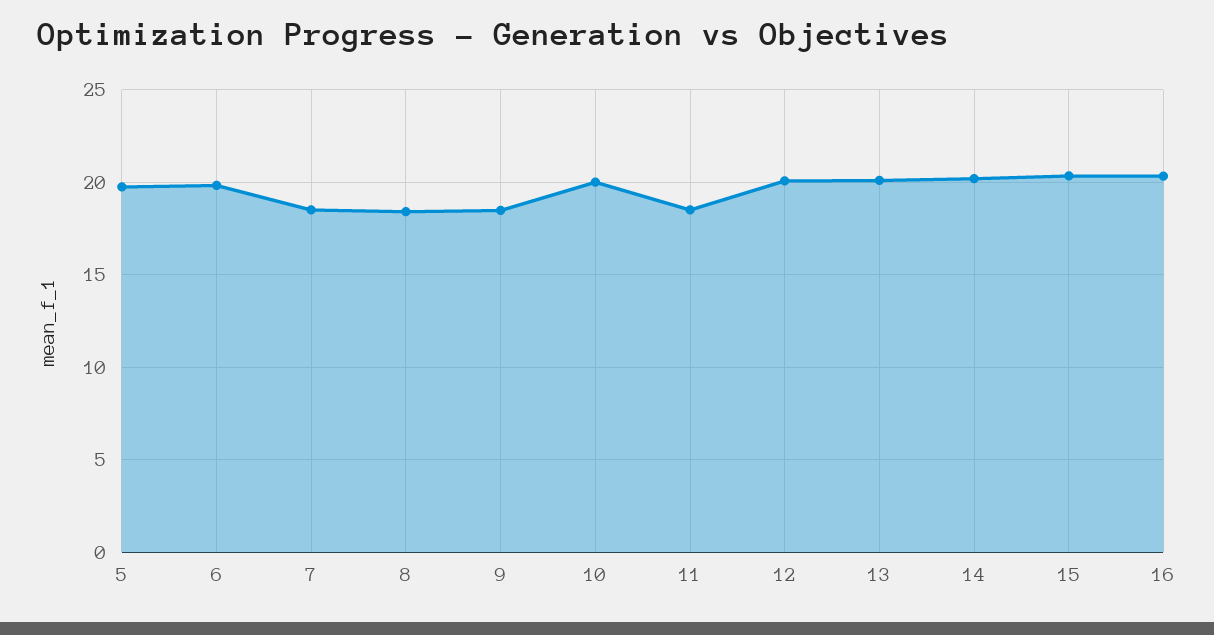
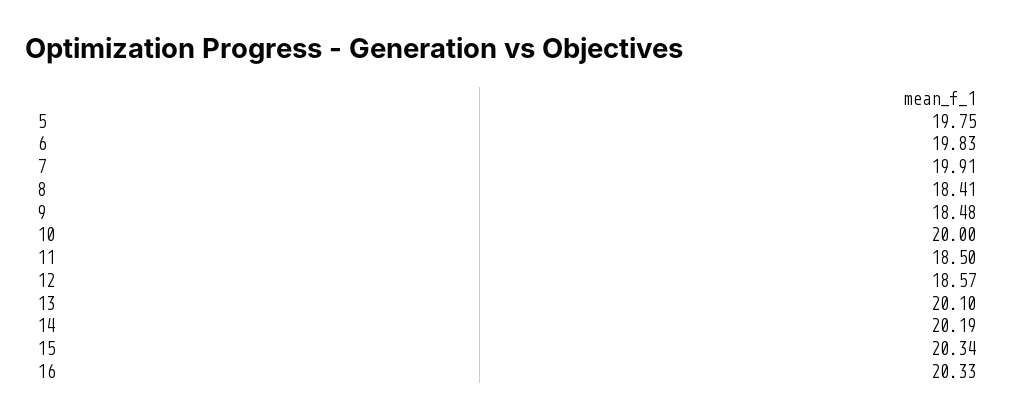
  {
    "5": 19.75,
    "6": 19.83,
-   "7": 18.5,
+   "7": 19.91,
    "8": 18.41,
    "9": 18.48,
    "10": 20,
    "11": 18.5,
-   "12": 20,
+   "12": 18.57,
    "13": 20.1,
    "14": 20.19,
    "15": 20.34,
    "16": 20.33
  }

